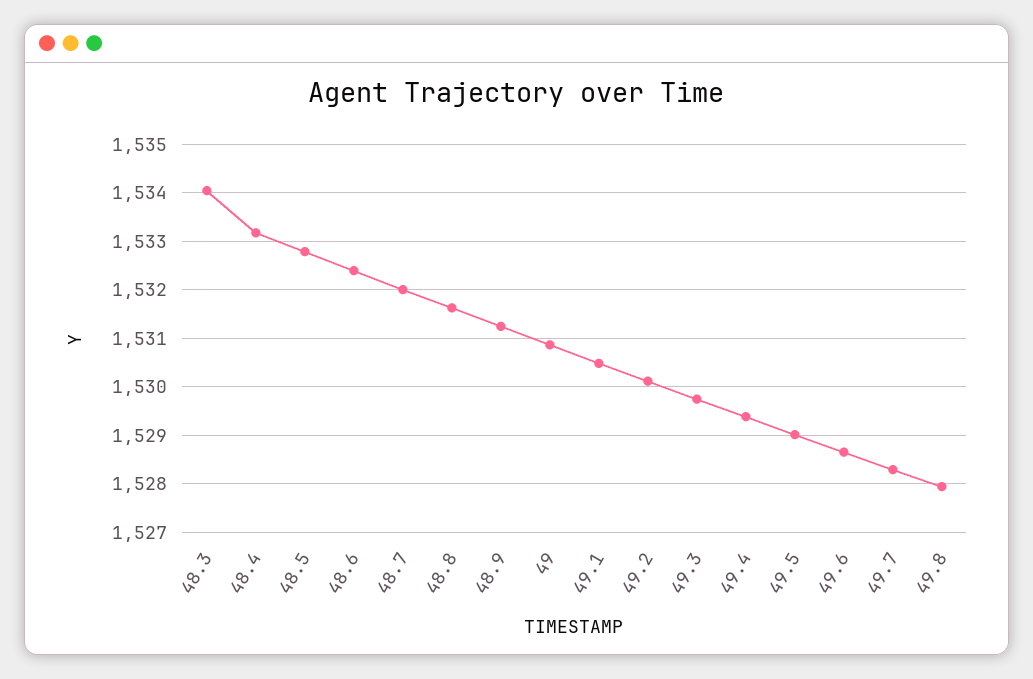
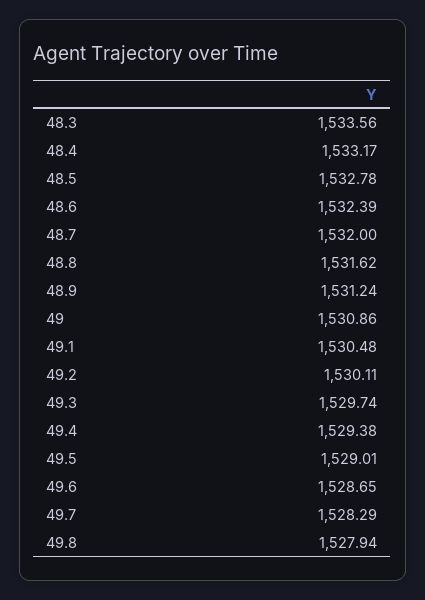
  {
-   "48.3": 1534,
+   "48.3": 1533.56,
    "48.4": 1533.17,
    "48.5": 1532.78,
    "48.6": 1532.39,
    "48.7": 1532,
    "48.8": 1531.62,
    "48.9": 1531.24,
    "49": 1530.86,
    "49.1": 1530.48,
    "49.2": 1530.11,
    "49.3": 1529.74,
    "49.4": 1529.38,
    "49.5": 1529.01,
    "49.6": 1528.65,
    "49.7": 1528.29,
    "49.8": 1527.94
  }

